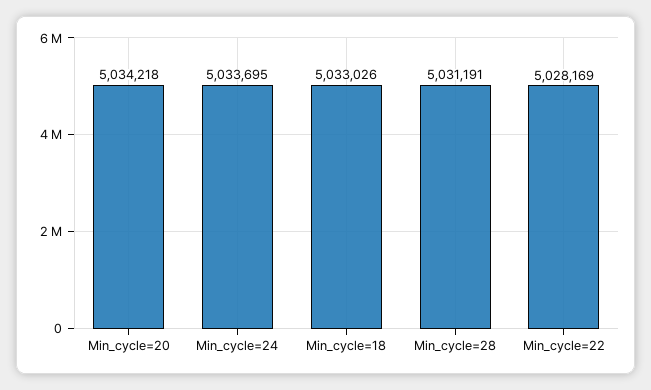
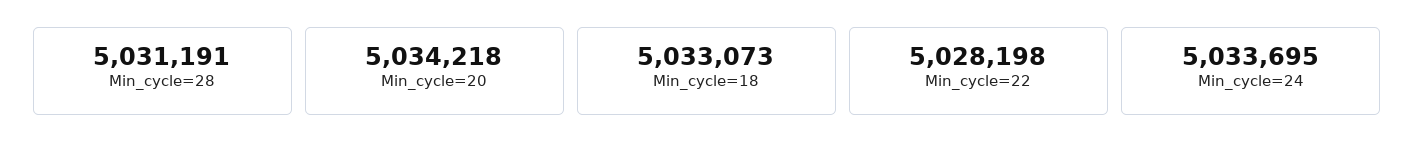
  {
    "Min_cycle=20": 5034218,
    "Min_cycle=24": 5033695,
-   "Min_cycle=18": 5033026,
+   "Min_cycle=18": 5033073,
    "Min_cycle=28": 5031191,
-   "Min_cycle=22": 5028169
+   "Min_cycle=22": 5028198
  }

